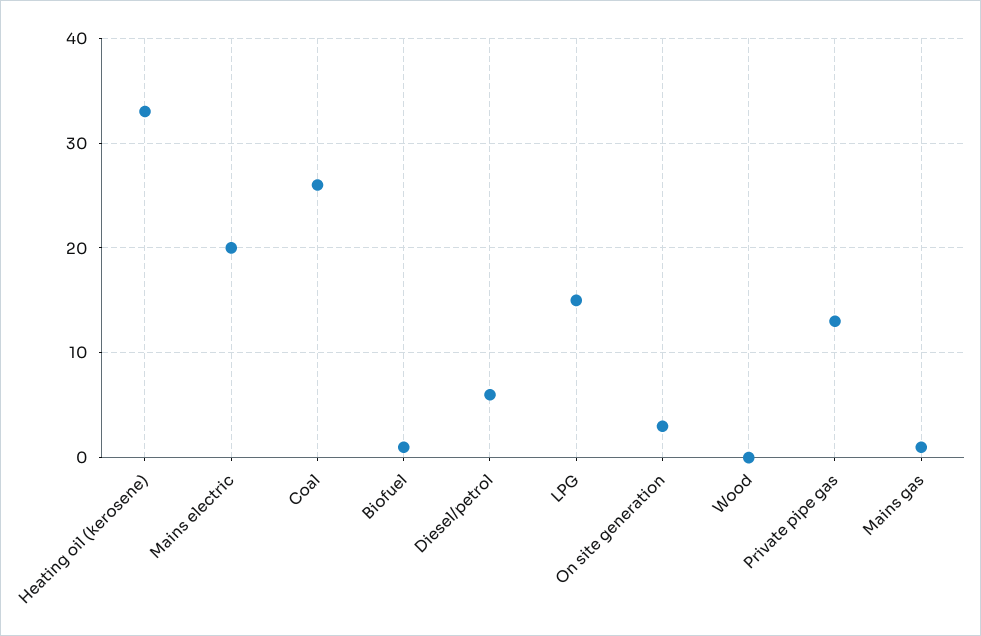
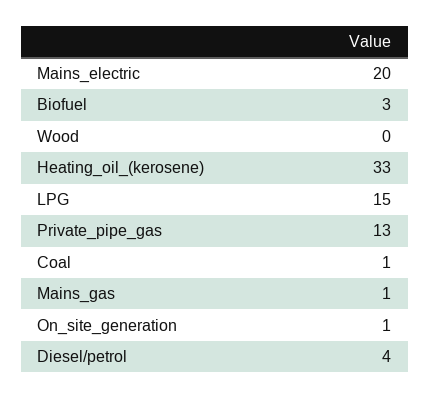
  {
    "Heating oil (kerosene)": 33,
    "Mains electric": 20,
-   "Coal": 26,
+   "Coal": 1,
-   "Biofuel": 1,
+   "Biofuel": 3,
-   "Diesel/petrol": 6,
+   "Diesel/petrol": 4,
    "LPG": 15,
-   "On site generation": 3,
+   "On site generation": 1,
    "Wood": 0,
    "Private pipe gas": 13,
    "Mains gas": 1
  }

